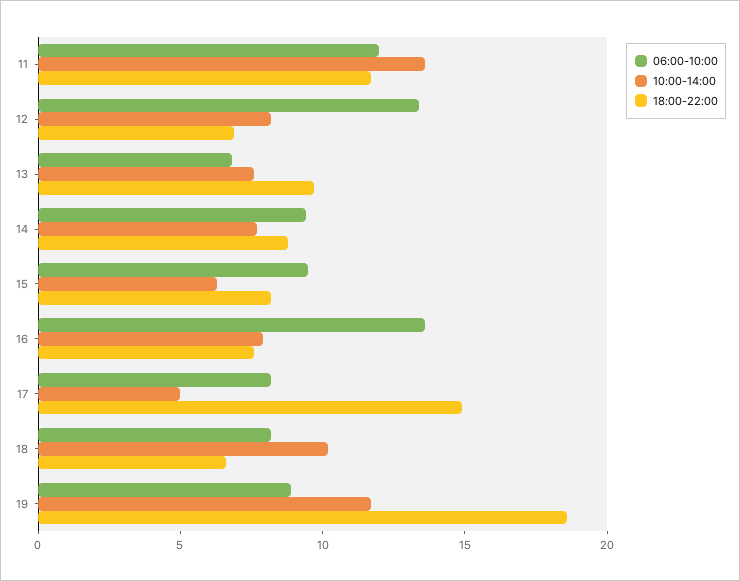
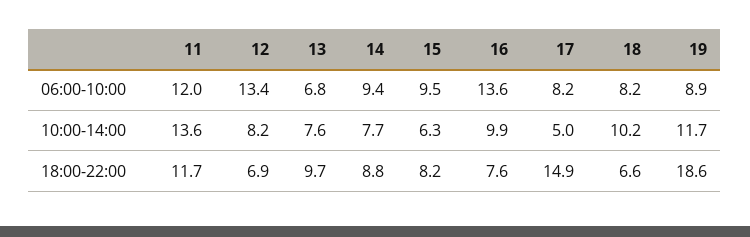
  {
    "06:00-10:00": {
      "11": 12,
      "12": 13.4,
      "13": 6.8,
      "14": 9.4,
      "15": 9.5,
      "16": 13.6,
      "17": 8.2,
      "18": 8.2,
      "19": 8.9
    },
    "10:00-14:00": {
      "11": 13.6,
      "12": 8.2,
      "13": 7.6,
      "14": 7.7,
      "15": 6.3,
-     "16": 8,
+     "16": 9.9,
      "17": 5,
      "18": 10.2,
      "19": 11.7
    },
    "18:00-22:00": {
      "11": 11.7,
      "12": 6.9,
      "13": 9.7,
      "14": 8.8,
      "15": 8.2,
      "16": 7.6,
      "17": 14.9,
      "18": 6.6,
      "19": 18.6
    }
  }

